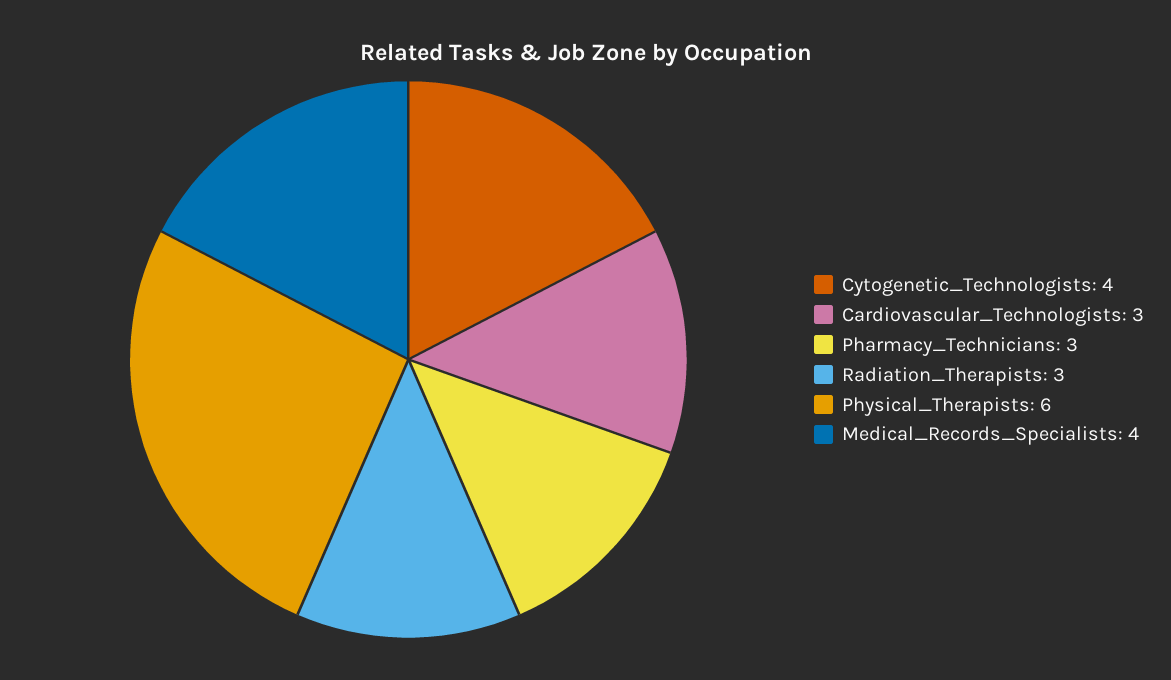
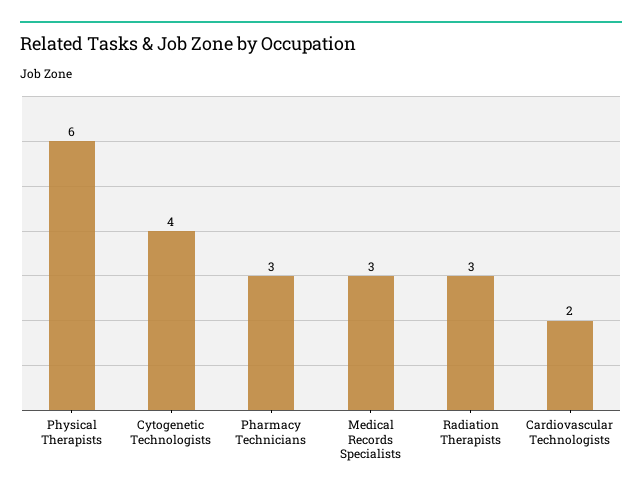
  {
    "Cytogenetic_Technologists": 4,
-   "Cardiovascular_Technologists": 3,
+   "Cardiovascular_Technologists": 2,
    "Pharmacy_Technicians": 3,
    "Radiation_Therapists": 3,
    "Physical_Therapists": 6,
-   "Medical_Records_Specialists": 4
+   "Medical_Records_Specialists": 3
  }

